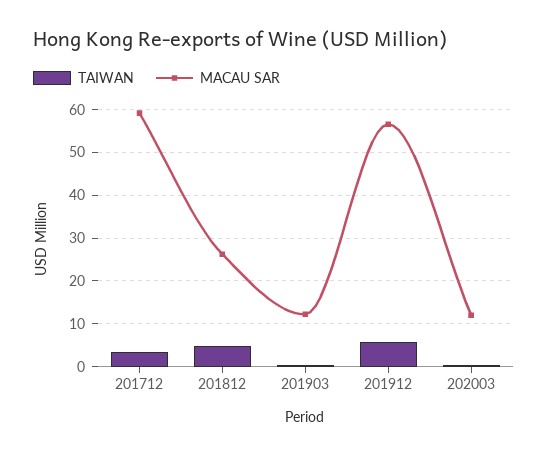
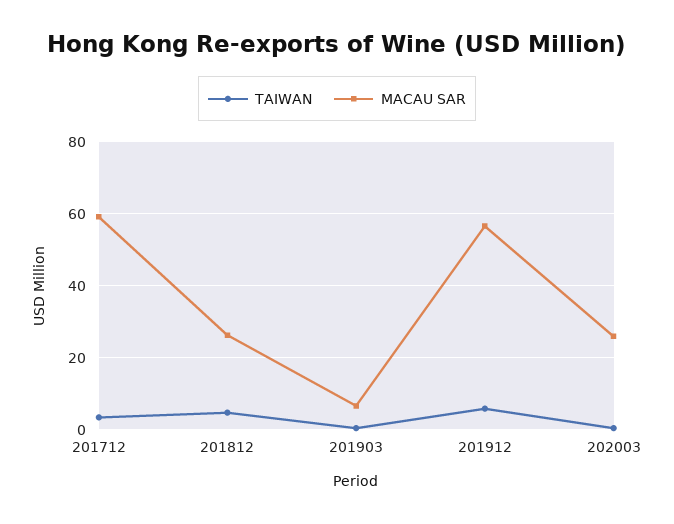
  {
    "TAIWAN": {
      "201712": 4,
      "201812": 4,
      "201903": 0,
      "201912": 6,
      "202003": 0
    },
    "MACAU SAR": {
      "201712": 60,
      "201812": 26,
-     "201903": 12,
+     "201903": 6,
      "201912": 56,
-     "202003": 12
+     "202003": 26
    }
  }

